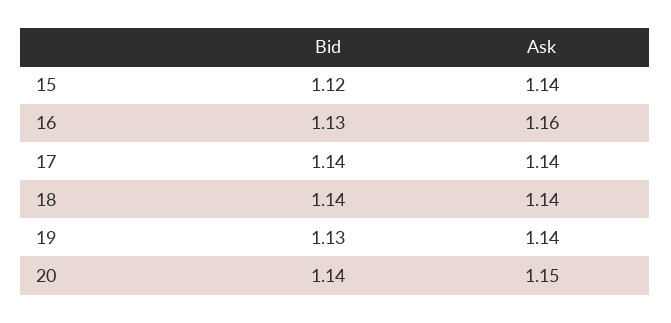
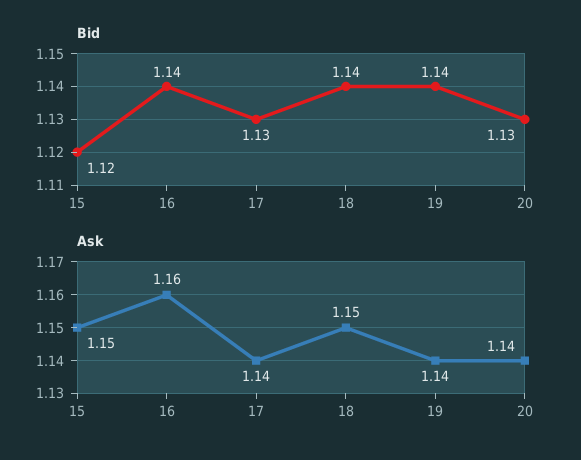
  {
    "Bid": {
      "15": 1.12,
-     "16": 1.13,
+     "16": 1.14,
-     "17": 1.14,
+     "17": 1.13,
      "18": 1.14,
-     "19": 1.13,
+     "19": 1.14,
-     "20": 1.14
+     "20": 1.13
    },
    "Ask": {
-     "15": 1.14,
+     "15": 1.15,
      "16": 1.16,
      "17": 1.14,
-     "18": 1.14,
+     "18": 1.15,
      "19": 1.14,
-     "20": 1.15
+     "20": 1.14
    }
  }

